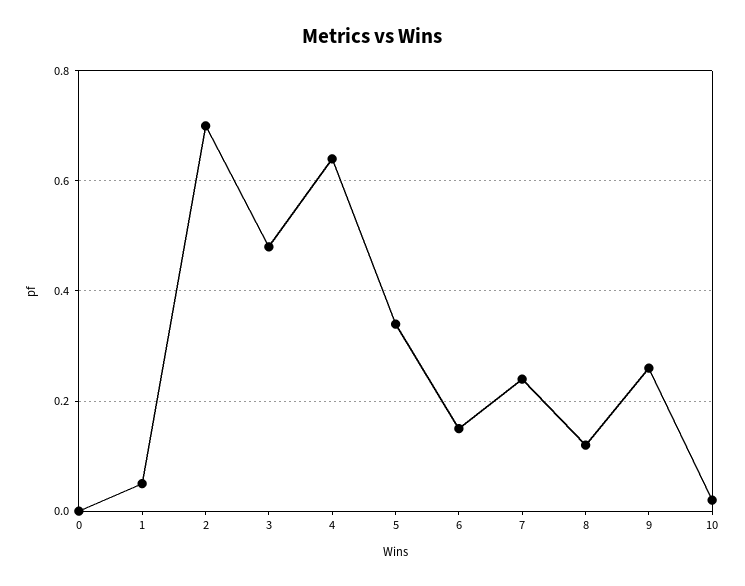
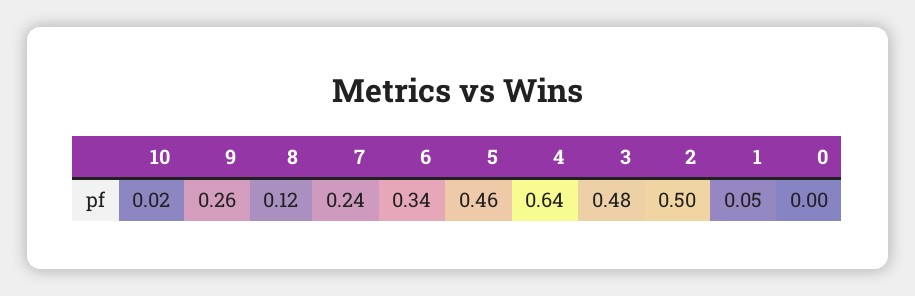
  {
    "0": 0,
    "1": 0.05,
-   "2": 0.7,
+   "2": 0.5,
    "3": 0.48,
    "4": 0.64,
-   "5": 0.35,
+   "5": 0.46,
-   "6": 0.15,
+   "6": 0.34,
    "7": 0.24,
    "8": 0.12,
    "9": 0.26,
    "10": 0.02
  }

